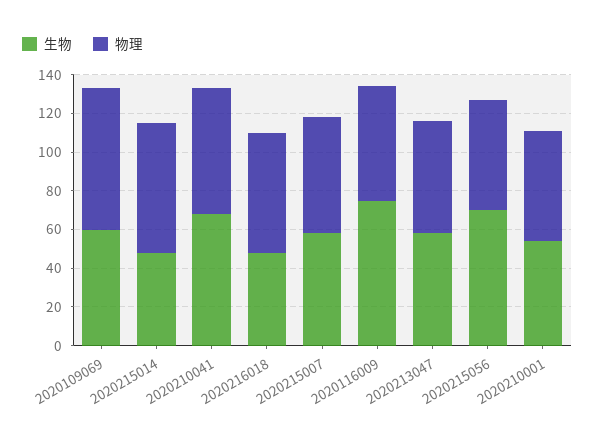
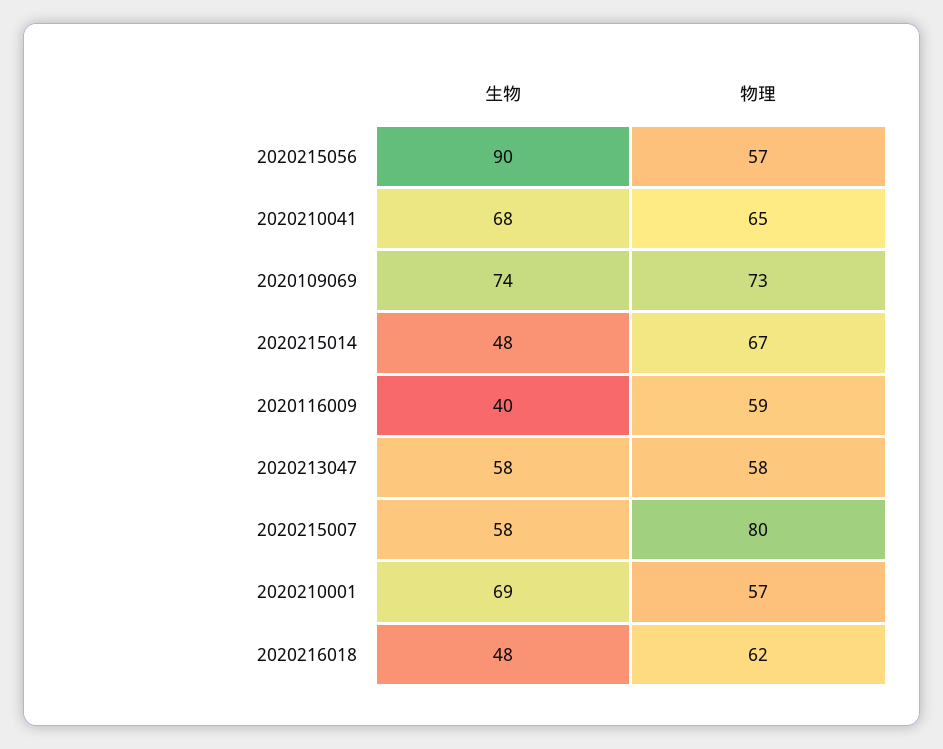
  {
    "生物": {
-     "2020109069": 60,
+     "2020109069": 74,
      "2020215014": 48,
      "2020210041": 68,
      "2020216018": 48,
      "2020215007": 58,
-     "2020116009": 75,
+     "2020116009": 40,
      "2020213047": 58,
-     "2020215056": 70,
+     "2020215056": 90,
-     "2020210001": 55
+     "2020210001": 69
    },
    "物理": {
      "2020109069": 73,
      "2020215014": 67,
      "2020210041": 65,
      "2020216018": 62,
-     "2020215007": 60,
+     "2020215007": 80,
      "2020116009": 59,
      "2020213047": 58,
      "2020215056": 57,
      "2020210001": 57
    }
  }

